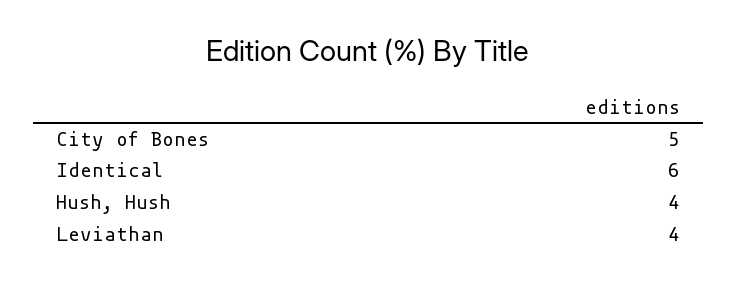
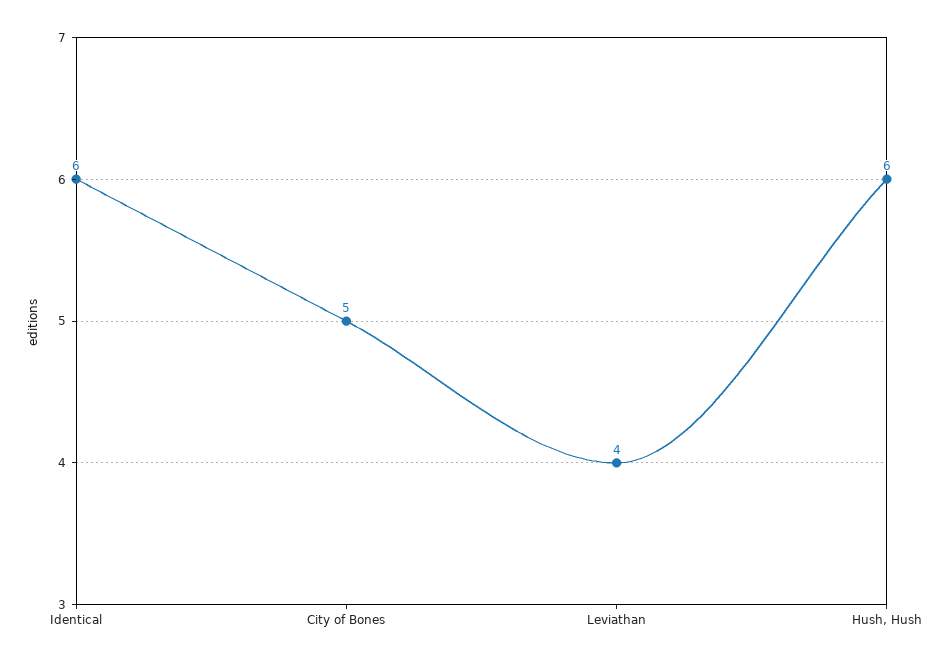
  {
    "City of Bones": 5,
    "Identical": 6,
-   "Hush, Hush": 4,
+   "Hush, Hush": 6,
    "Leviathan": 4
  }

